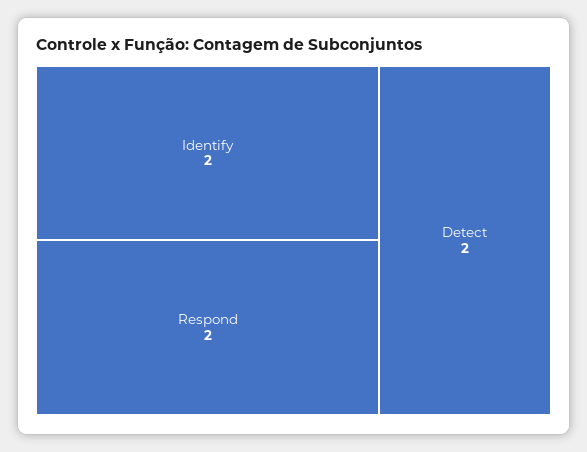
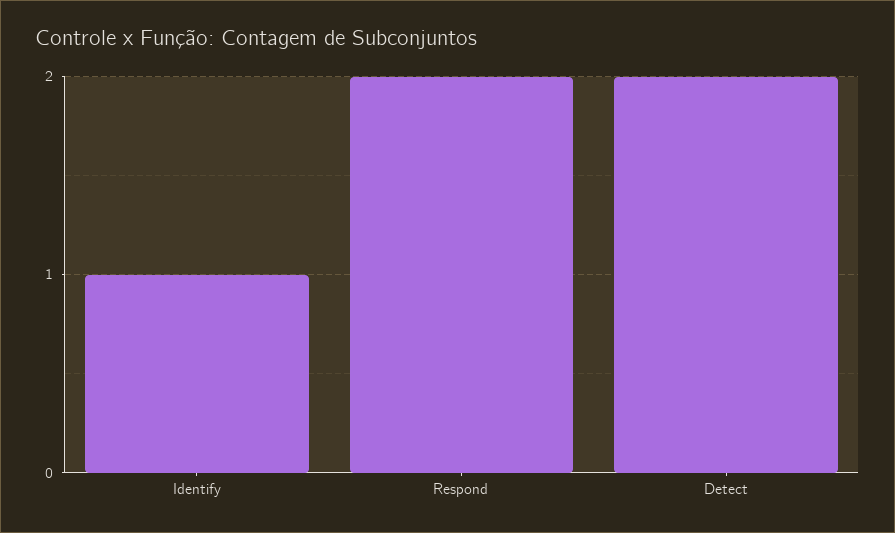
  {
-   "Identify": 2,
+   "Identify": 1,
    "Respond": 2,
    "Detect": 2
  }

